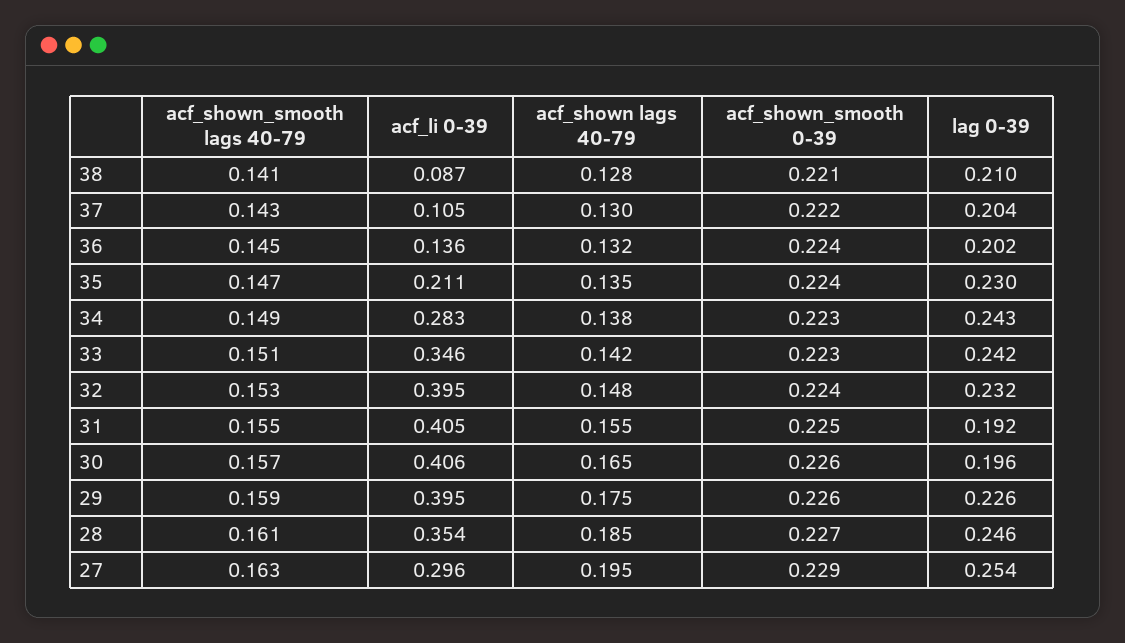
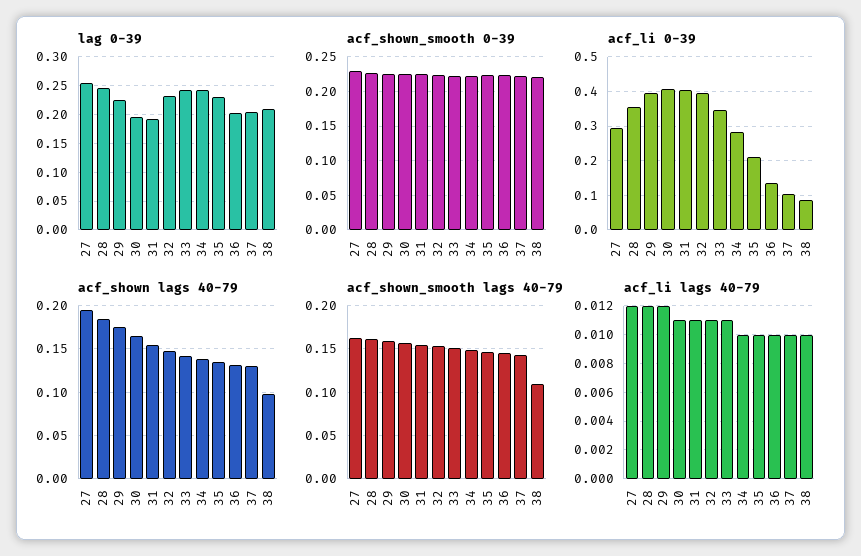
  {
    "acf_shown_smooth lags 40-79": {
-     "38": 0.141,
+     "38": 0.11,
      "37": 0.143,
      "36": 0.145,
      "35": 0.147,
      "34": 0.149,
      "33": 0.151,
      "32": 0.153,
      "31": 0.155,
      "30": 0.157,
      "29": 0.159,
      "28": 0.161,
      "27": 0.163
    },
    "acf_li 0-39": {
      "38": 0.087,
      "37": 0.105,
      "36": 0.136,
      "35": 0.211,
      "34": 0.283,
      "33": 0.346,
      "32": 0.395,
      "31": 0.405,
      "30": 0.406,
      "29": 0.395,
      "28": 0.354,
      "27": 0.296
    },
    "acf_shown lags 40-79": {
-     "38": 0.128,
+     "38": 0.1,
      "37": 0.13,
      "36": 0.132,
      "35": 0.135,
      "34": 0.138,
      "33": 0.142,
      "32": 0.148,
      "31": 0.155,
      "30": 0.165,
      "29": 0.175,
      "28": 0.185,
      "27": 0.195
    },
    "acf_shown_smooth 0-39": {
      "38": 0.221,
      "37": 0.222,
      "36": 0.224,
      "35": 0.224,
      "34": 0.223,
      "33": 0.223,
      "32": 0.224,
      "31": 0.225,
      "30": 0.226,
      "29": 0.226,
      "28": 0.227,
      "27": 0.229
    },
    "lag 0-39": {
      "38": 0.21,
      "37": 0.204,
      "36": 0.202,
      "35": 0.23,
      "34": 0.243,
      "33": 0.242,
      "32": 0.232,
      "31": 0.192,
      "30": 0.196,
      "29": 0.226,
      "28": 0.246,
      "27": 0.254
-   }
+   },
+   "acf_li lags 40-79": {
+     "27": 0.012,
+     "28": 0.012,
+     "29": 0.012,
+     "30": 0.011,
+     "31": 0.011,
+     "32": 0.011,
+     "33": 0.011,
+     "34": 0.01,
+     "35": 0.01,
+     "36": 0.01,
+     "37": 0.01,
+     "38": 0.01
+   }
  }

